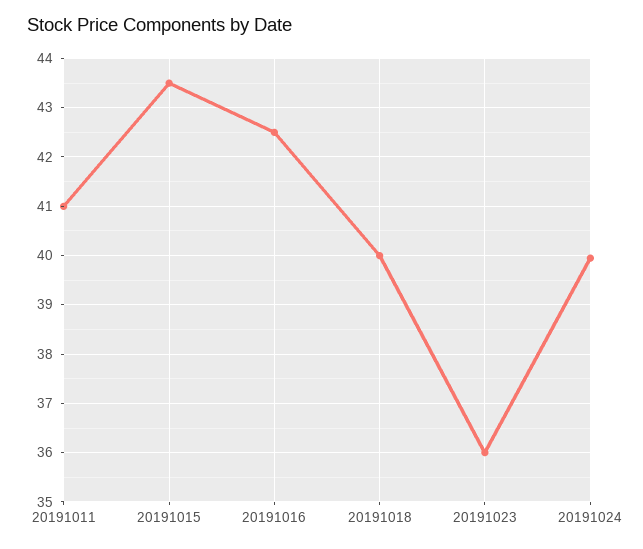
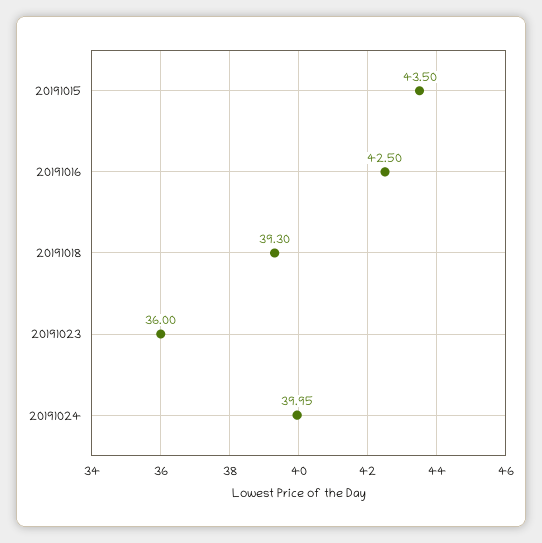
  {
-   "20191011": 41,
    "20191015": 43.5,
    "20191016": 42.5,
-   "20191018": 40,
+   "20191018": 39.3,
    "20191023": 36,
    "20191024": 39.95
  }

